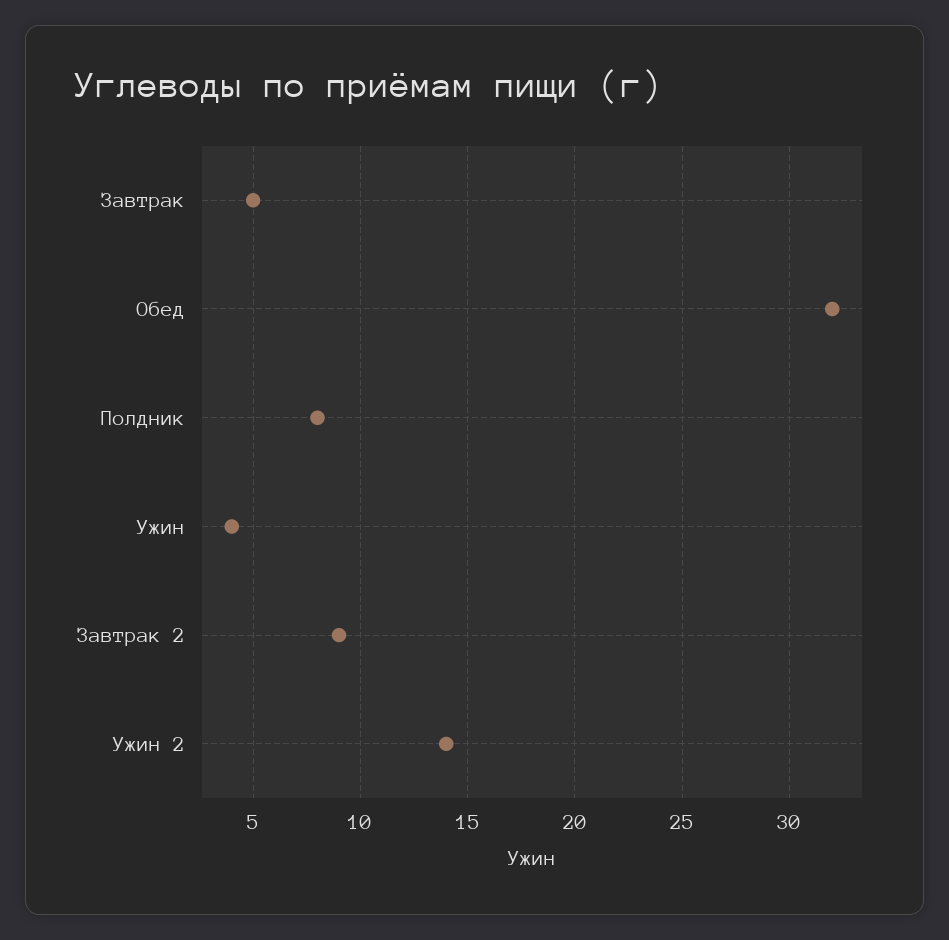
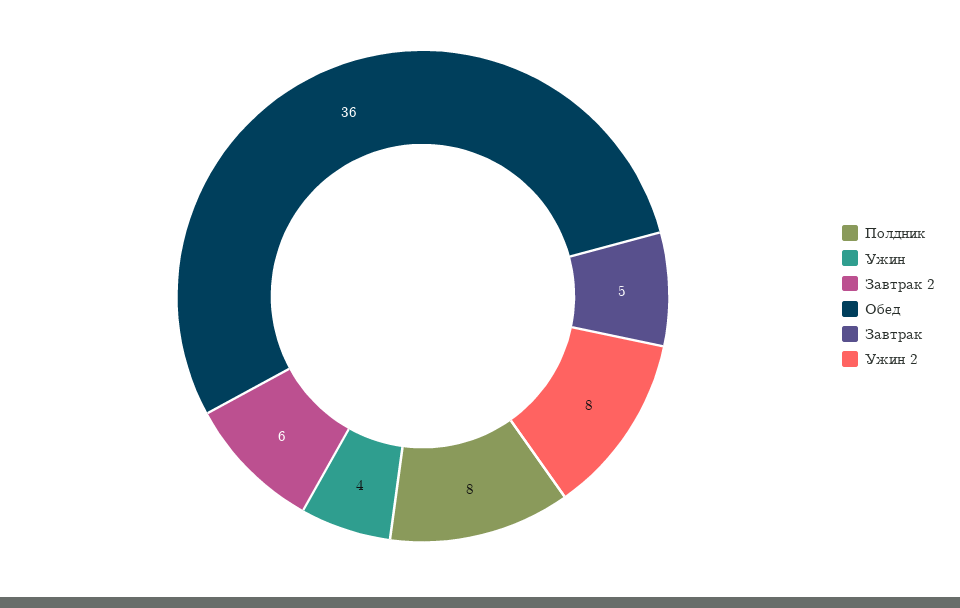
  {
    "Завтрак": 5,
-   "Обед": 32,
+   "Обед": 36,
    "Полдник": 8,
    "Ужин": 4,
-   "Завтрак 2": 9,
+   "Завтрак 2": 6,
-   "Ужин 2": 14
+   "Ужин 2": 8
  }

